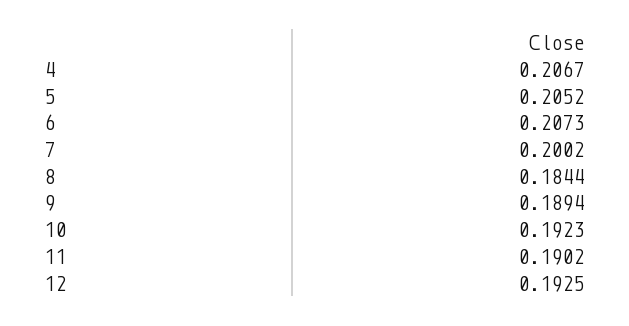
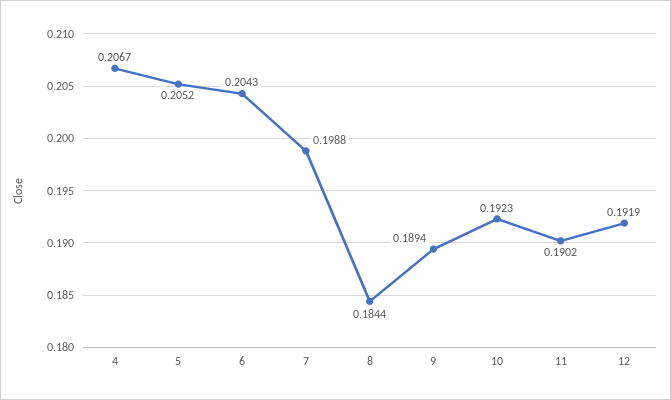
  {
    "4": 0.2067,
    "5": 0.2052,
-   "6": 0.2073,
+   "6": 0.2043,
-   "7": 0.2002,
+   "7": 0.1988,
    "8": 0.1844,
    "9": 0.1894,
    "10": 0.1923,
    "11": 0.1902,
-   "12": 0.1925
+   "12": 0.1919
  }

